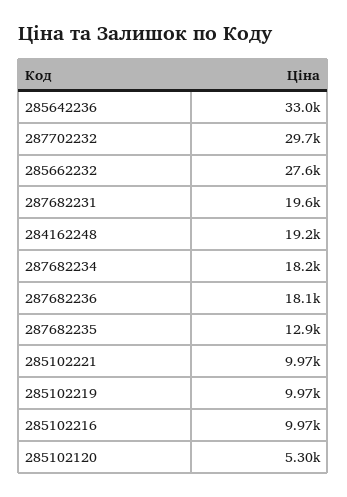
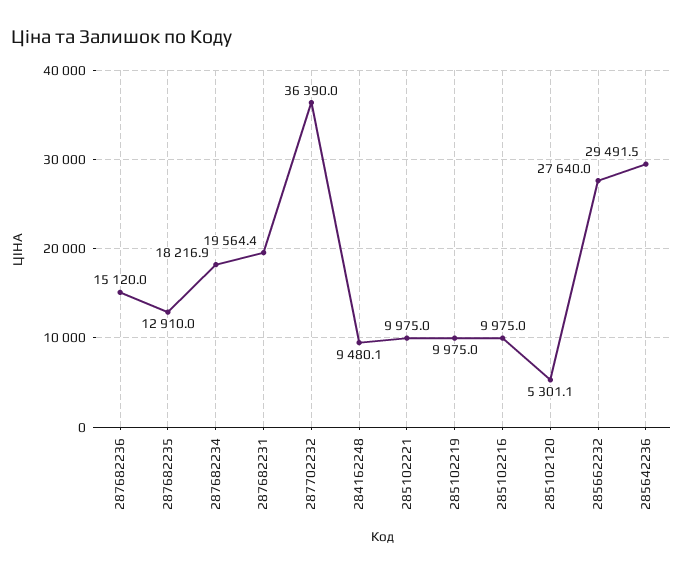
  {
-   "285642236": 33000,
+   "285642236": 29491.5,
-   "287702232": 29700,
+   "287702232": 36390,
    "285662232": 27640,
    "287682231": 19564.4,
-   "284162248": 19200,
+   "284162248": 9480.1,
    "287682234": 18216.9,
-   "287682236": 18100,
+   "287682236": 15120,
    "287682235": 12910,
    "285102221": 9975,
    "285102219": 9975,
    "285102216": 9975,
    "285102120": 5301.1
  }

